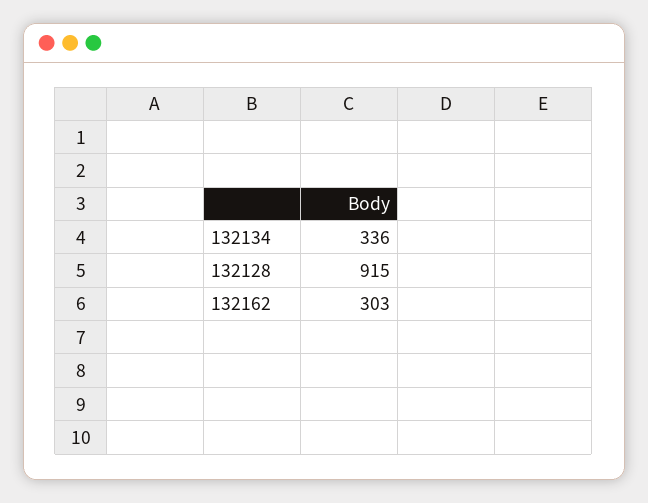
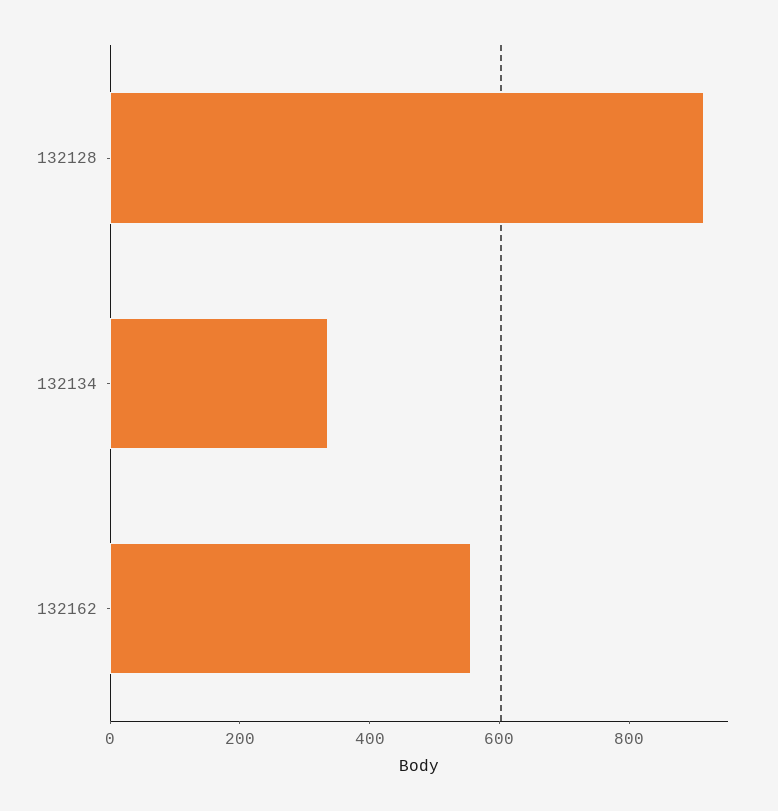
  {
    "132134": 336,
    "132128": 915,
-   "132162": 303
+   "132162": 550
  }

